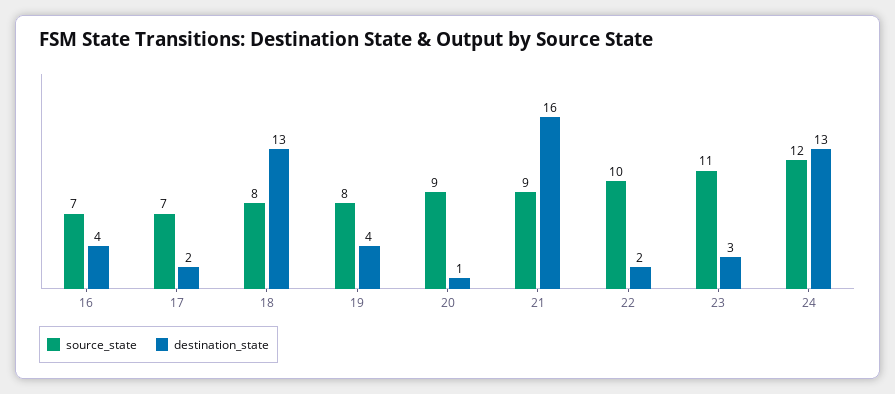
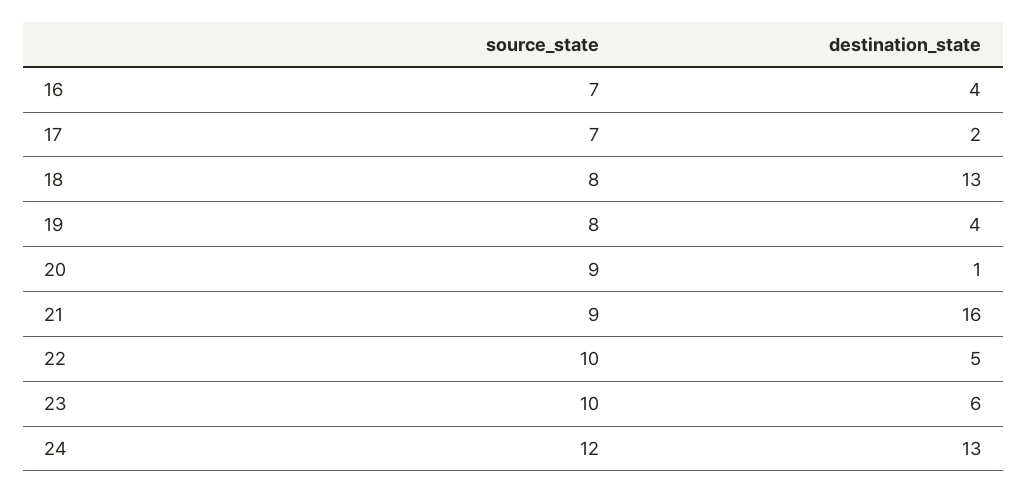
  {
    "source_state": {
      "16": 7,
      "17": 7,
      "18": 8,
      "19": 8,
      "20": 9,
      "21": 9,
      "22": 10,
-     "23": 11,
+     "23": 10,
      "24": 12
    },
    "destination_state": {
      "16": 4,
      "17": 2,
      "18": 13,
      "19": 4,
      "20": 1,
      "21": 16,
-     "22": 2,
+     "22": 5,
-     "23": 3,
+     "23": 6,
      "24": 13
    }
  }

